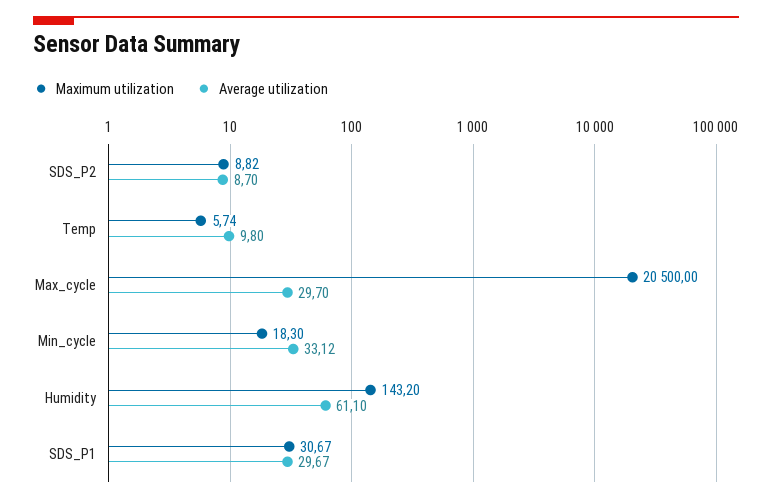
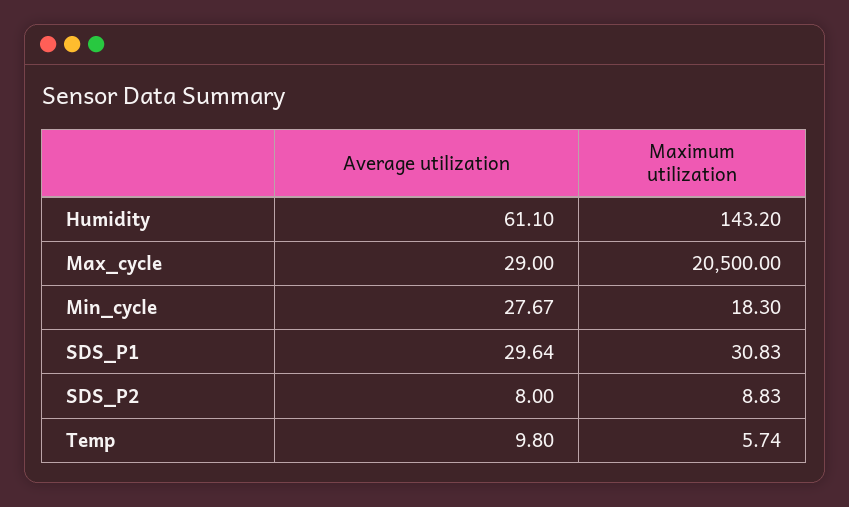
  {
    "Maximum utilization": {
-     "SDS_P2": 8.82,
+     "SDS_P2": 8.83,
      "Temp": 5.74,
      "Max_cycle": 20500,
      "Min_cycle": 18.3,
      "Humidity": 143.2,
-     "SDS_P1": 30.67
+     "SDS_P1": 30.83
    },
    "Average utilization": {
-     "SDS_P2": 8.7,
+     "SDS_P2": 8,
      "Temp": 9.8,
-     "Max_cycle": 29.7,
+     "Max_cycle": 29,
-     "Min_cycle": 33.12,
+     "Min_cycle": 27.67,
      "Humidity": 61.1,
-     "SDS_P1": 29.67
+     "SDS_P1": 29.64
    }
  }

